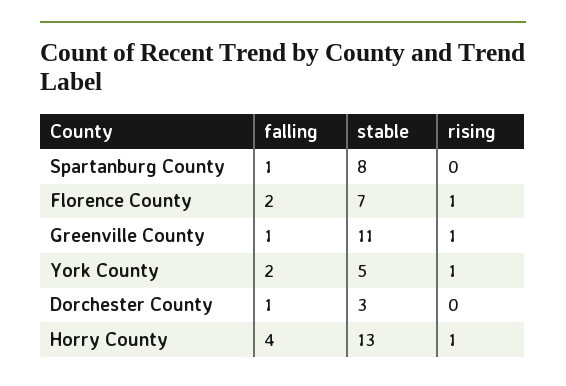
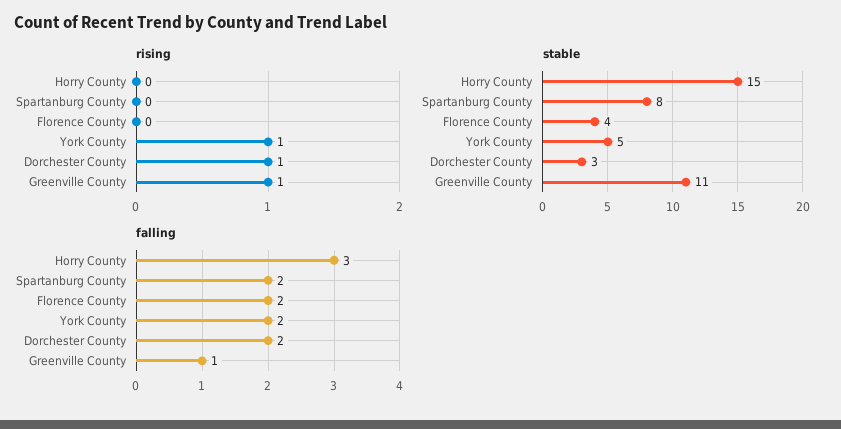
  {
    "falling": {
-     "Spartanburg County": 1,
+     "Spartanburg County": 2,
      "Florence County": 2,
      "Greenville County": 1,
      "York County": 2,
-     "Dorchester County": 1,
+     "Dorchester County": 2,
-     "Horry County": 4
+     "Horry County": 3
    },
    "stable": {
      "Spartanburg County": 8,
-     "Florence County": 7,
+     "Florence County": 4,
      "Greenville County": 11,
      "York County": 5,
      "Dorchester County": 3,
-     "Horry County": 13
+     "Horry County": 15
    },
    "rising": {
      "Spartanburg County": 0,
-     "Florence County": 1,
+     "Florence County": 0,
      "Greenville County": 1,
      "York County": 1,
-     "Dorchester County": 0,
+     "Dorchester County": 1,
-     "Horry County": 1
+     "Horry County": 0
    }
  }

